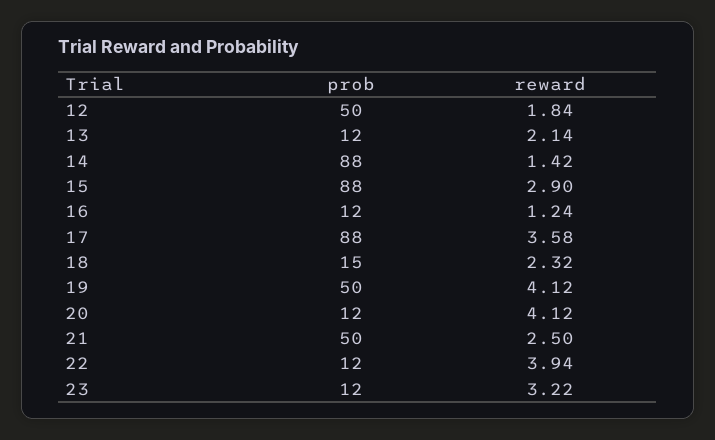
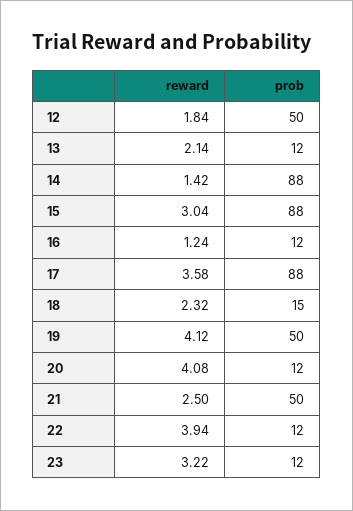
  {
    "prob": {
      "12": 50,
      "13": 12,
      "14": 88,
      "15": 88,
      "16": 12,
      "17": 88,
      "18": 15,
      "19": 50,
      "20": 12,
      "21": 50,
      "22": 12,
      "23": 12
    },
    "reward": {
      "12": 1.84,
      "13": 2.14,
      "14": 1.42,
-     "15": 2.9,
+     "15": 3.04,
      "16": 1.24,
      "17": 3.58,
      "18": 2.32,
      "19": 4.12,
-     "20": 4.12,
+     "20": 4.08,
      "21": 2.5,
      "22": 3.94,
      "23": 3.22
    }
  }

